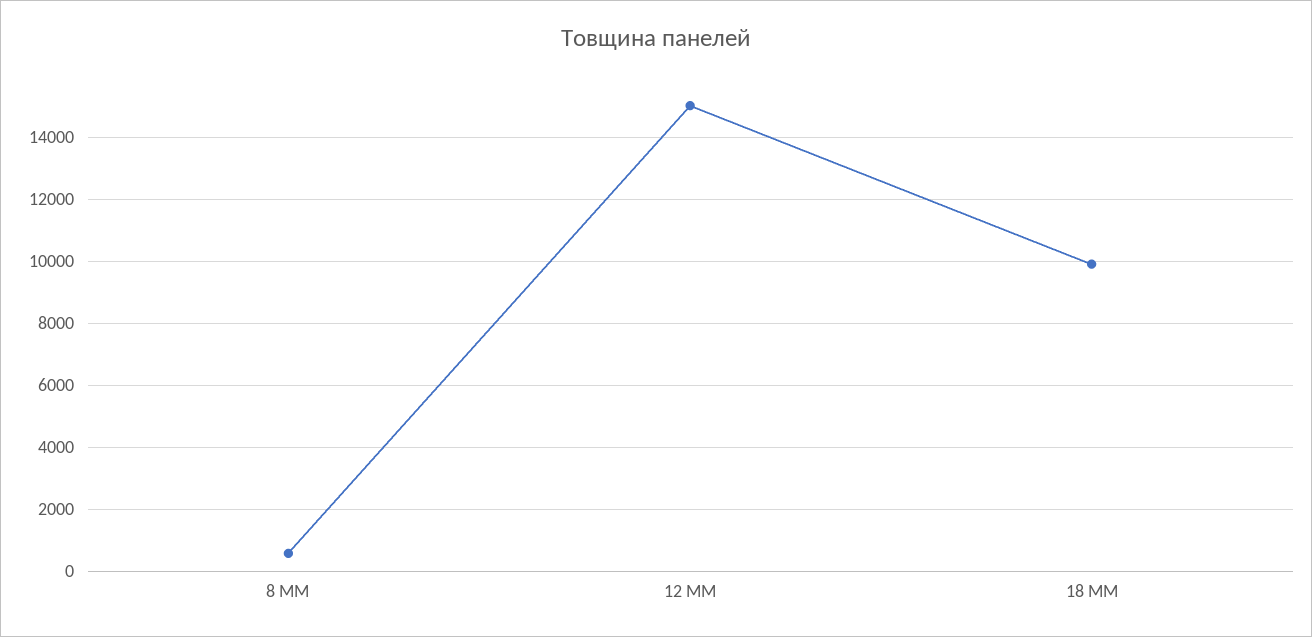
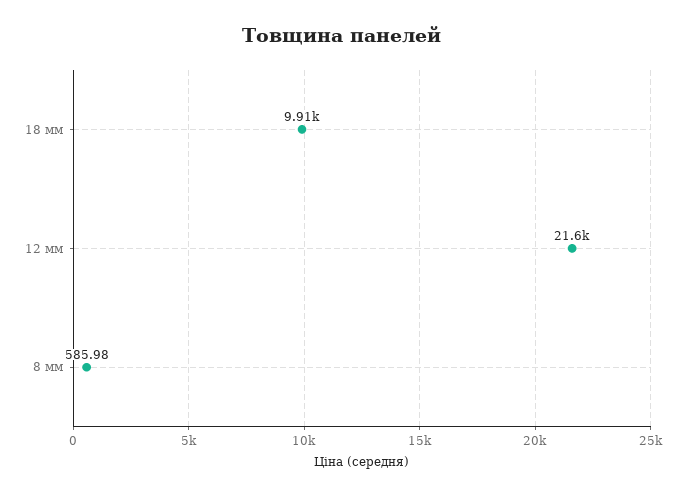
  {
    "8 ММ": 585.98,
-   "12 ММ": 15000,
+   "12 ММ": 21600,
    "18 ММ": 9910
  }

